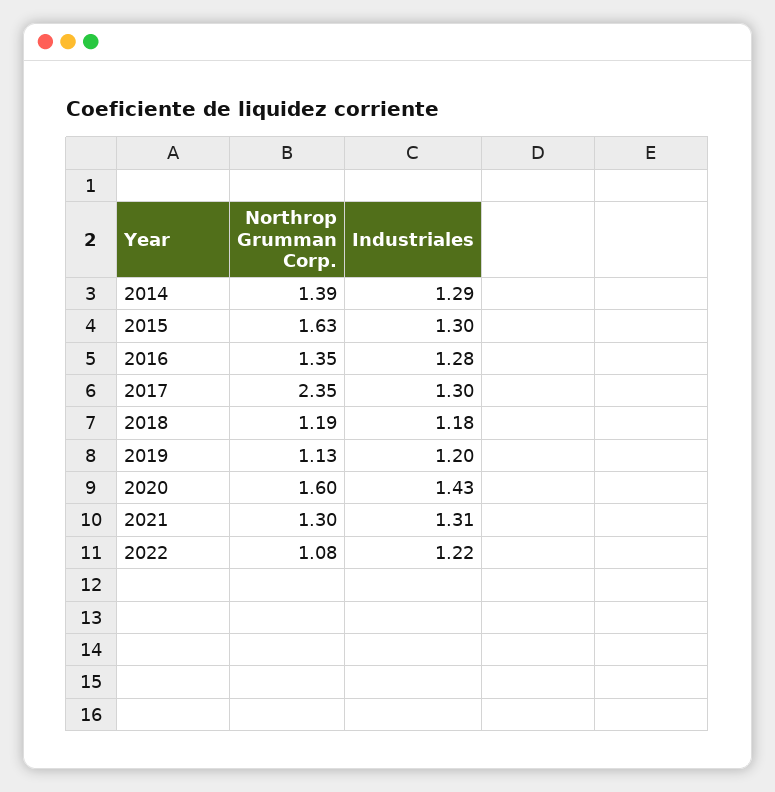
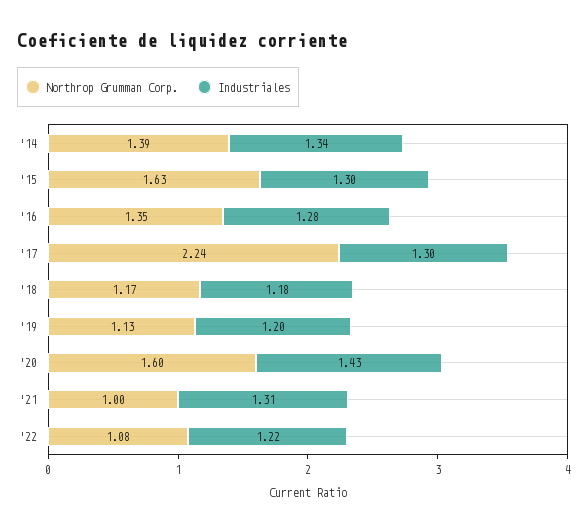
  {
    "Northrop Grumman Corp.": {
      "2014": 1.39,
      "2015": 1.63,
      "2016": 1.35,
-     "2017": 2.35,
+     "2017": 2.24,
-     "2018": 1.19,
+     "2018": 1.17,
      "2019": 1.13,
      "2020": 1.6,
-     "2021": 1.3,
+     "2021": 1,
      "2022": 1.08
    },
    "Industriales": {
-     "2014": 1.29,
+     "2014": 1.34,
      "2015": 1.3,
      "2016": 1.28,
      "2017": 1.3,
      "2018": 1.18,
      "2019": 1.2,
      "2020": 1.43,
      "2021": 1.31,
      "2022": 1.22
    }
  }

